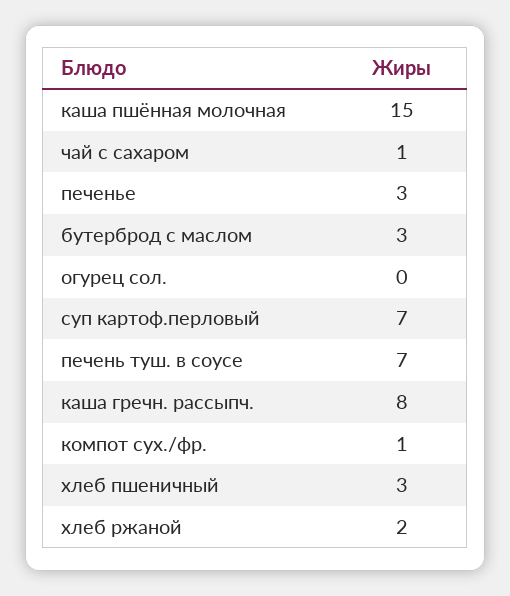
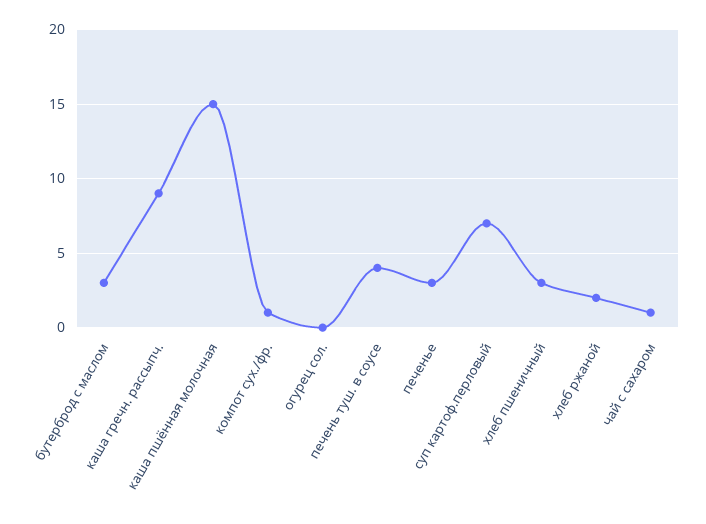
  {
    "каша пшённая молочная": 15,
    "чай с сахаром": 1,
    "печенье": 3,
    "бутерброд с маслом": 3,
    "огурец сол.": 0,
    "суп картоф.перловый": 7,
-   "печень туш. в соусе": 7,
+   "печень туш. в соусе": 4,
-   "каша гречн. рассыпч.": 8,
+   "каша гречн. рассыпч.": 9,
    "компот сух./фр.": 1,
    "хлеб пшеничный": 3,
    "хлеб ржаной": 2
  }

